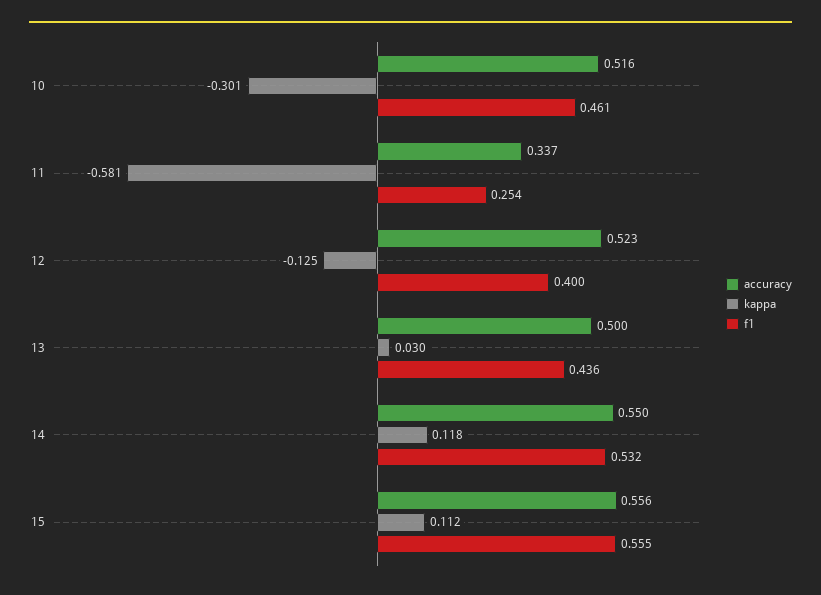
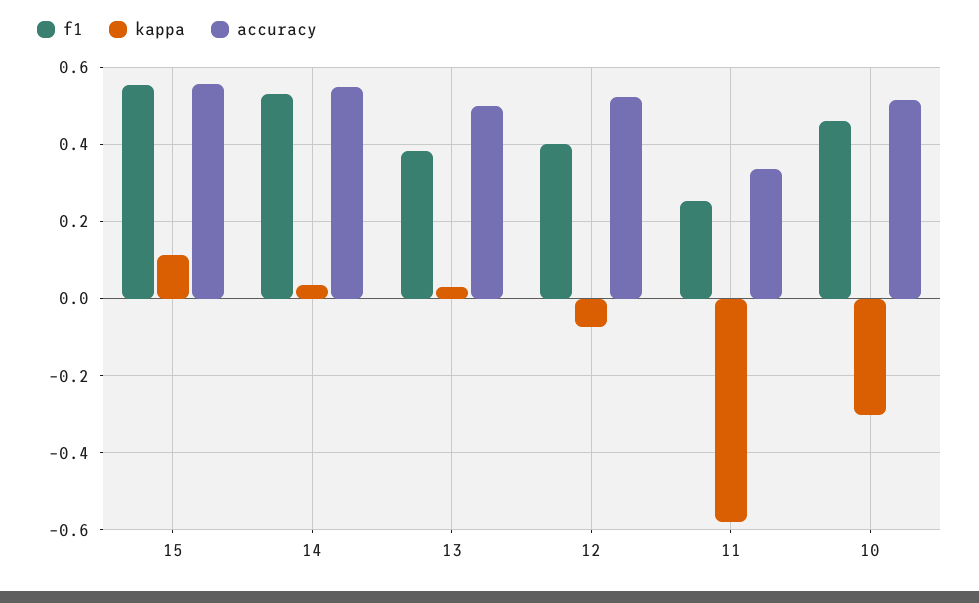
  {
    "accuracy": {
      "10": 0.516,
      "11": 0.337,
      "12": 0.523,
      "13": 0.5,
      "14": 0.55,
      "15": 0.556
    },
    "kappa": {
      "10": -0.301,
      "11": -0.581,
-     "12": -0.125,
+     "12": -0.08,
      "13": 0.03,
-     "14": 0.118,
+     "14": 0.04,
      "15": 0.112
    },
    "f1": {
      "10": 0.461,
      "11": 0.254,
      "12": 0.4,
-     "13": 0.436,
+     "13": 0.38,
      "14": 0.532,
      "15": 0.555
    }
  }

